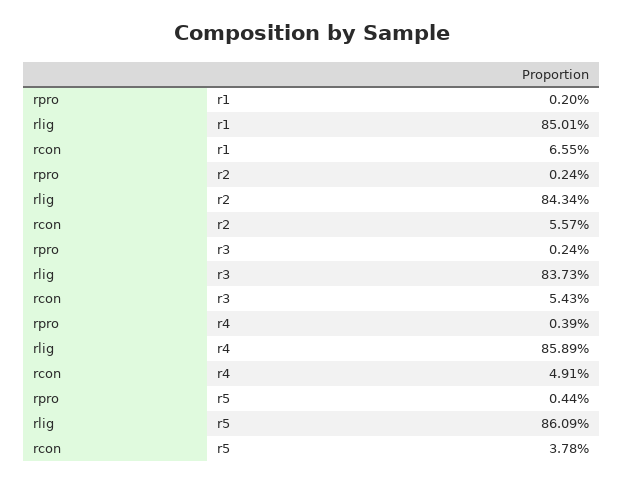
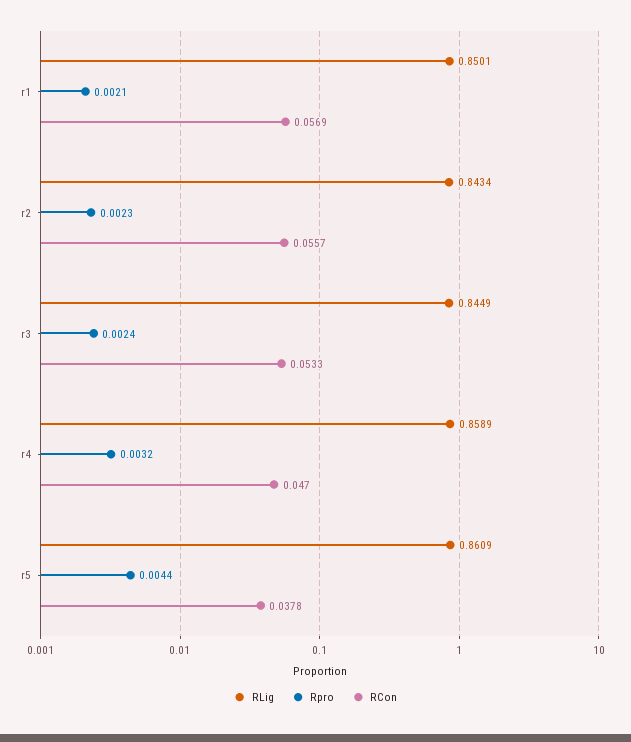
  {
    "rpro": {
-     "r1": 0.002,
+     "r1": 0.0021,
-     "r2": 0.0024,
+     "r2": 0.0023,
      "r3": 0.0024,
-     "r4": 0.0039,
+     "r4": 0.0032,
      "r5": 0.0044
    },
    "rlig": {
      "r1": 0.8501,
      "r2": 0.8434,
-     "r3": 0.8373,
+     "r3": 0.8449,
      "r4": 0.8589,
      "r5": 0.8609
    },
    "rcon": {
-     "r1": 0.0655,
+     "r1": 0.0569,
      "r2": 0.0557,
-     "r3": 0.0543,
+     "r3": 0.0533,
-     "r4": 0.0491,
+     "r4": 0.047,
      "r5": 0.0378
    }
  }

